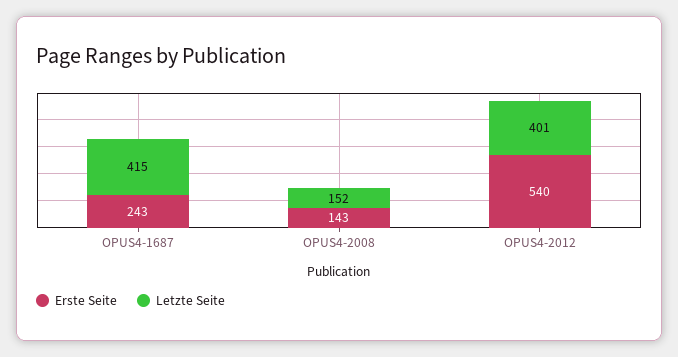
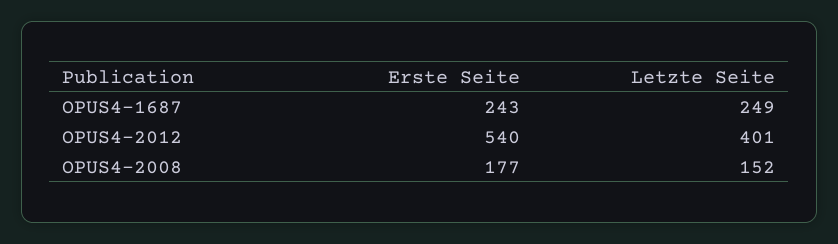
  {
    "Erste Seite": {
      "OPUS4-1687": 243,
-     "OPUS4-2008": 143,
+     "OPUS4-2008": 177,
      "OPUS4-2012": 540
    },
    "Letzte Seite": {
-     "OPUS4-1687": 415,
+     "OPUS4-1687": 249,
      "OPUS4-2008": 152,
      "OPUS4-2012": 401
    }
  }

